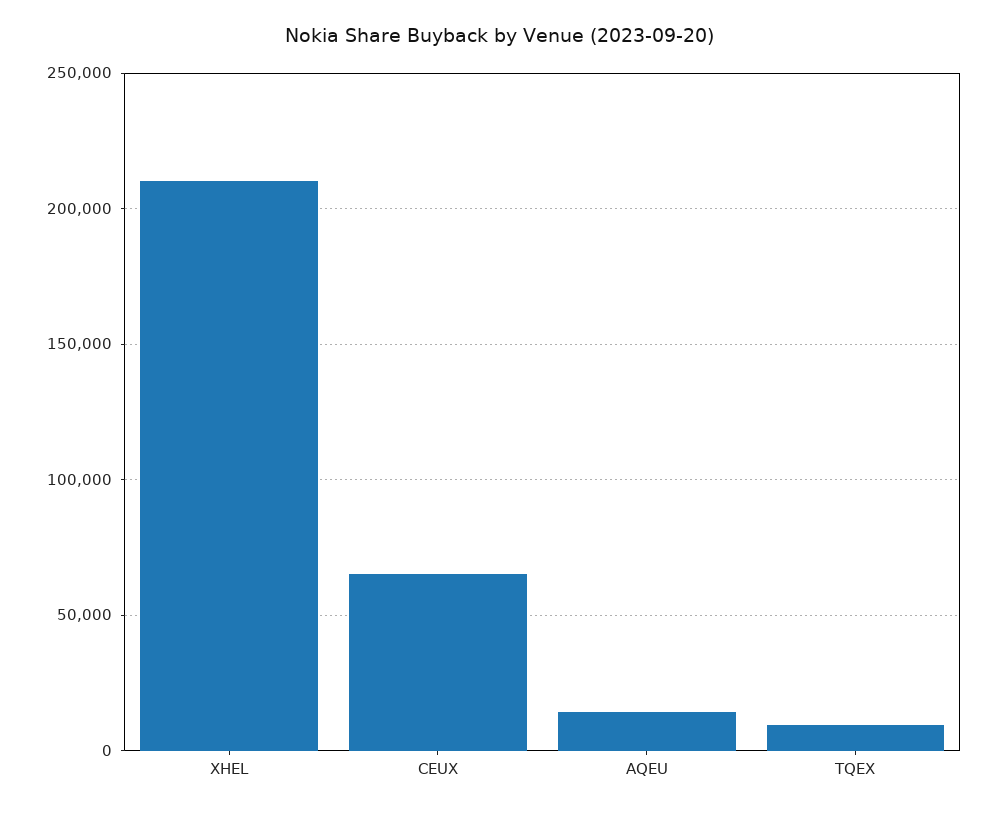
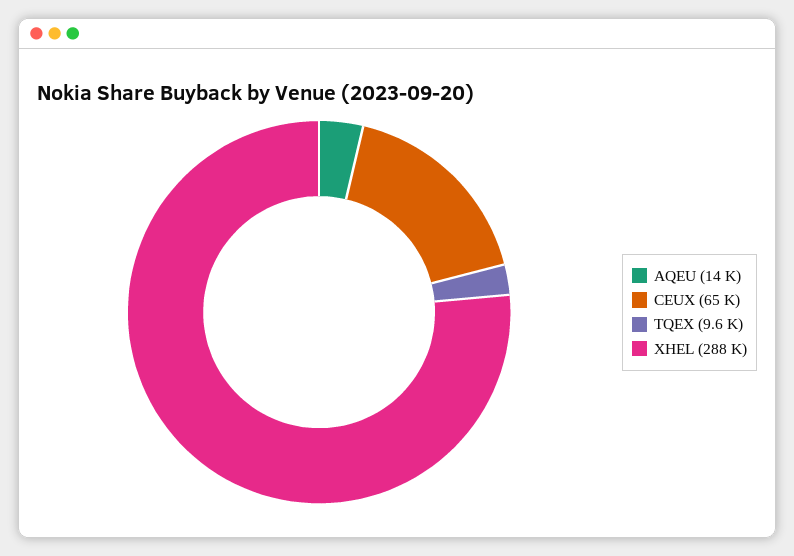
  {
-   "XHEL": 210000,
+   "XHEL": 288000,
    "CEUX": 65000,
    "AQEU": 14000,
    "TQEX": 9600
  }

